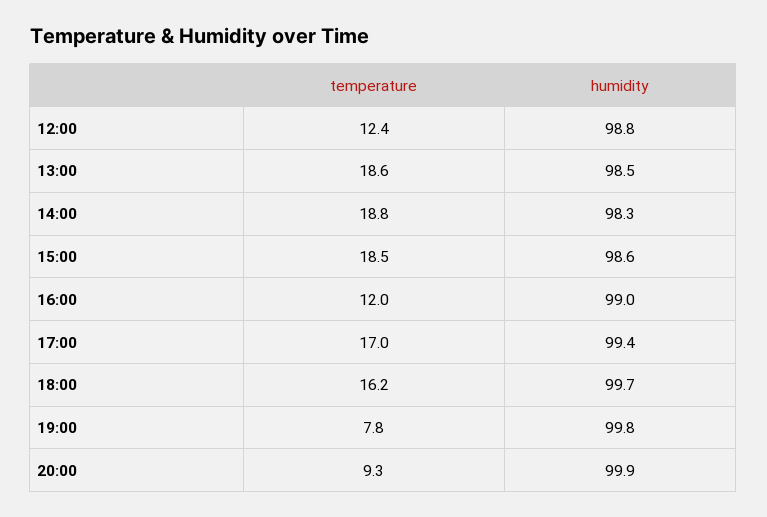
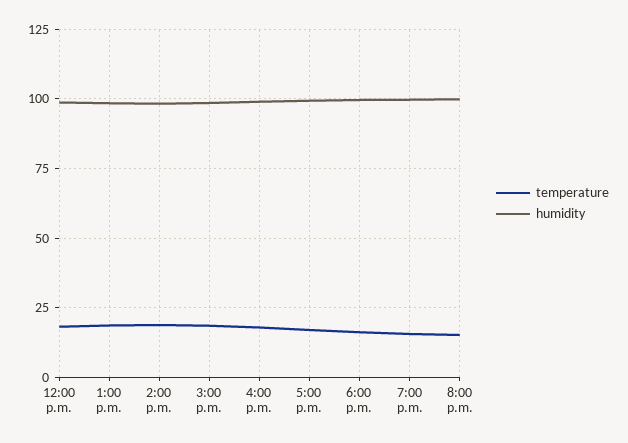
  {
    "temperature": {
-     "12:00": 12.4,
+     "12:00": 17.5,
      "13:00": 18.6,
      "14:00": 18.8,
      "15:00": 18.5,
-     "16:00": 12,
+     "16:00": 17.5,
      "17:00": 17,
      "18:00": 16.2,
-     "19:00": 7.8,
+     "19:00": 15,
-     "20:00": 9.3
+     "20:00": 15
    },
    "humidity": {
      "12:00": 98.8,
      "13:00": 98.5,
      "14:00": 98.3,
      "15:00": 98.6,
      "16:00": 99,
      "17:00": 99.4,
      "18:00": 99.7,
      "19:00": 99.8,
      "20:00": 99.9
    }
  }

